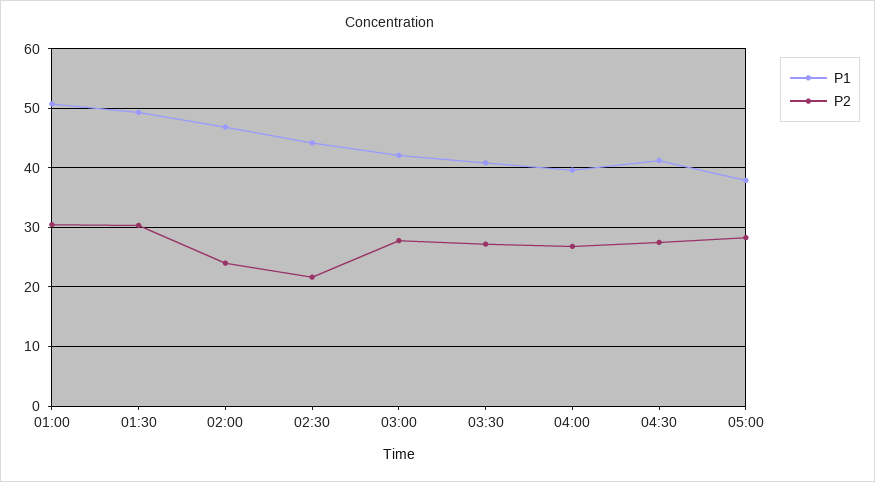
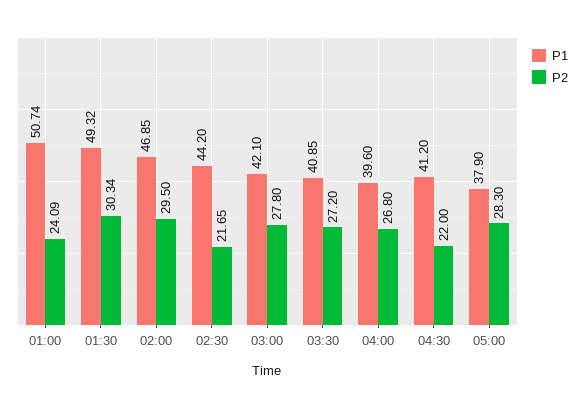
  {
    "P1": {
      "01:00": 50.74,
      "01:30": 49.32,
      "02:00": 46.85,
      "02:30": 44.2,
      "03:00": 42.1,
      "03:30": 40.85,
      "04:00": 39.6,
      "04:30": 41.2,
      "05:00": 37.9
    },
    "P2": {
-     "01:00": 30,
+     "01:00": 24.09,
      "01:30": 30.34,
-     "02:00": 24,
+     "02:00": 29.5,
      "02:30": 21.65,
      "03:00": 27.8,
      "03:30": 27.2,
      "04:00": 26.8,
-     "04:30": 28,
+     "04:30": 22,
      "05:00": 28.3
    }
  }

